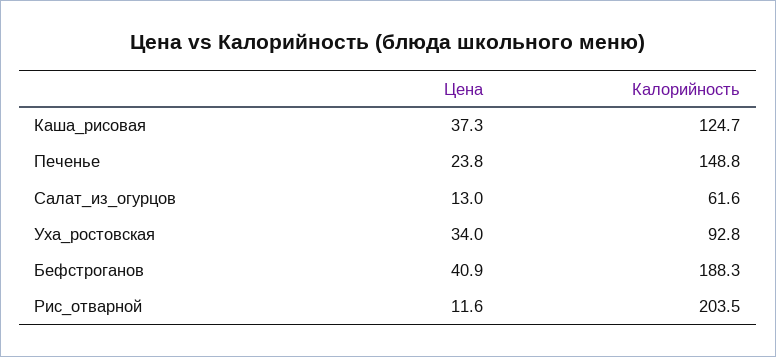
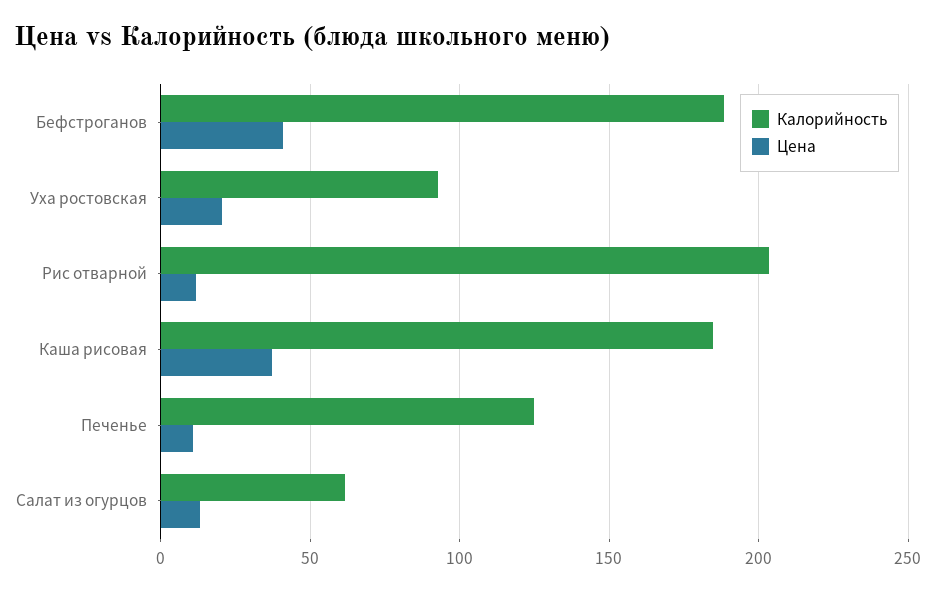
  {
    "Цена": {
      "Каша_рисовая": 37.3,
-     "Печенье": 23.8,
+     "Печенье": 10,
      "Салат_из_огурцов": 13,
-     "Уха_ростовская": 34,
+     "Уха_ростовская": 20,
      "Бефстроганов": 40.9,
      "Рис_отварной": 11.6
    },
    "Калорийность": {
-     "Каша_рисовая": 124.7,
+     "Каша_рисовая": 185,
-     "Печенье": 148.8,
+     "Печенье": 125,
      "Салат_из_огурцов": 61.6,
      "Уха_ростовская": 92.8,
      "Бефстроганов": 188.3,
      "Рис_отварной": 203.5
    }
  }

